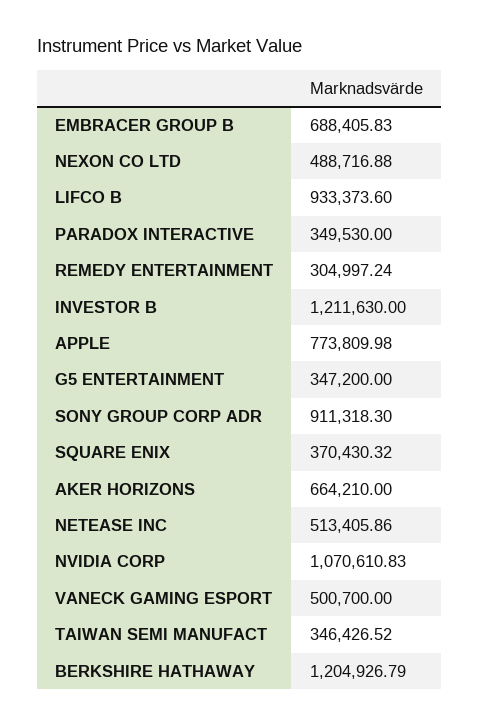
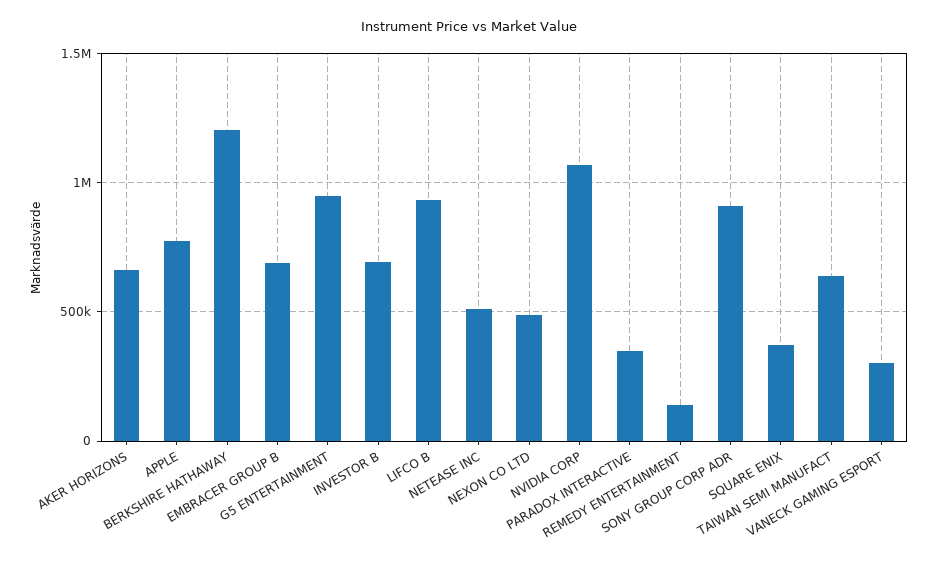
  {
    "EMBRACER GROUP B": 688405.83,
    "NEXON CO LTD": 488716.88,
    "LIFCO B": 933373.6,
    "PARADOX INTERACTIVE": 349530,
-   "REMEDY ENTERTAINMENT": 304997.24,
+   "REMEDY ENTERTAINMENT": 150000,
-   "INVESTOR B": 1211630,
+   "INVESTOR B": 700000,
    "APPLE": 773809.98,
-   "G5 ENTERTAINMENT": 347200,
+   "G5 ENTERTAINMENT": 950000,
    "SONY GROUP CORP ADR": 911318.3,
    "SQUARE ENIX": 370430.32,
    "AKER HORIZONS": 664210,
    "NETEASE INC": 513405.86,
    "NVIDIA CORP": 1070610.83,
-   "VANECK GAMING ESPORT": 500700,
+   "VANECK GAMING ESPORT": 300000,
-   "TAIWAN SEMI MANUFACT": 346426.52,
+   "TAIWAN SEMI MANUFACT": 650000,
    "BERKSHIRE HATHAWAY": 1204926.79
  }

